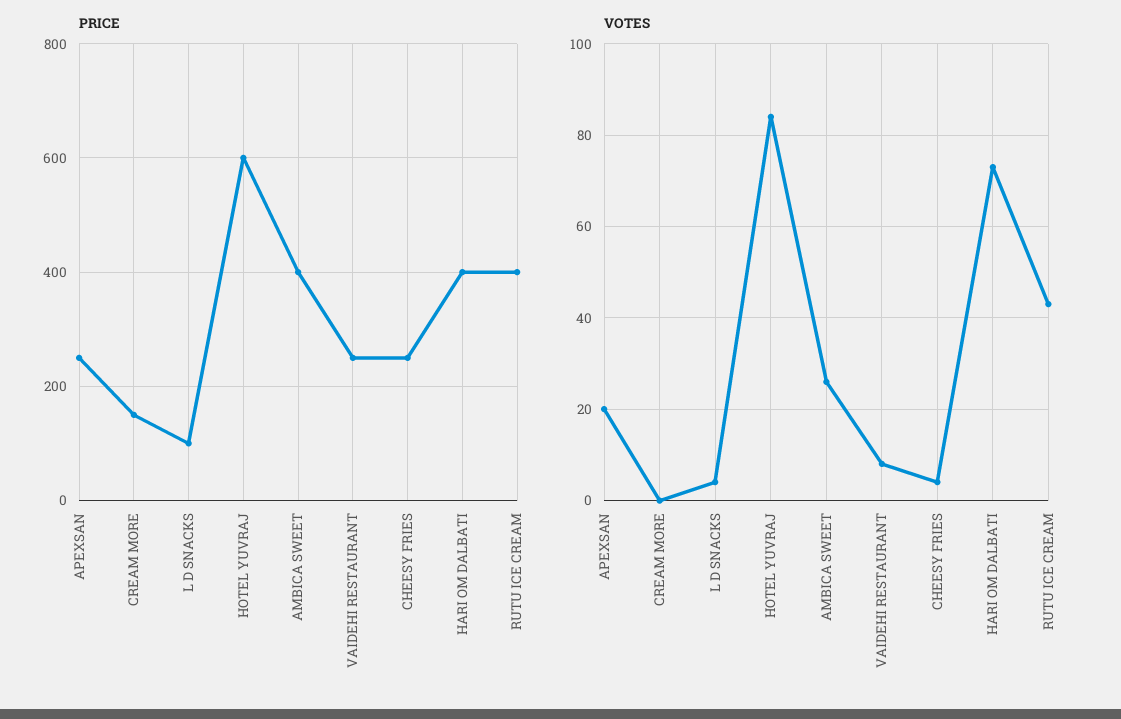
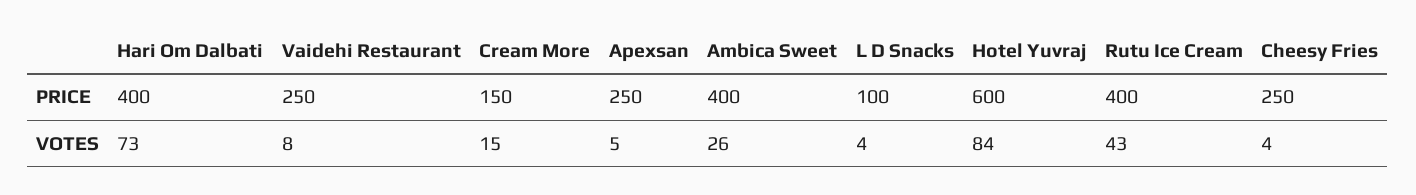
  {
    "PRICE": {
      "APEXSAN": 250,
      "CREAM MORE": 150,
      "L D SNACKS": 100,
      "HOTEL YUVRAJ": 600,
      "AMBICA SWEET": 400,
      "VAIDEHI RESTAURANT": 250,
      "CHEESY FRIES": 250,
      "HARI OM DALBATI": 400,
      "RUTU ICE CREAM": 400
    },
    "VOTES": {
-     "APEXSAN": 20,
+     "APEXSAN": 5,
-     "CREAM MORE": 0,
+     "CREAM MORE": 15,
      "L D SNACKS": 4,
      "HOTEL YUVRAJ": 84,
      "AMBICA SWEET": 26,
      "VAIDEHI RESTAURANT": 8,
      "CHEESY FRIES": 4,
      "HARI OM DALBATI": 73,
      "RUTU ICE CREAM": 43
    }
  }

